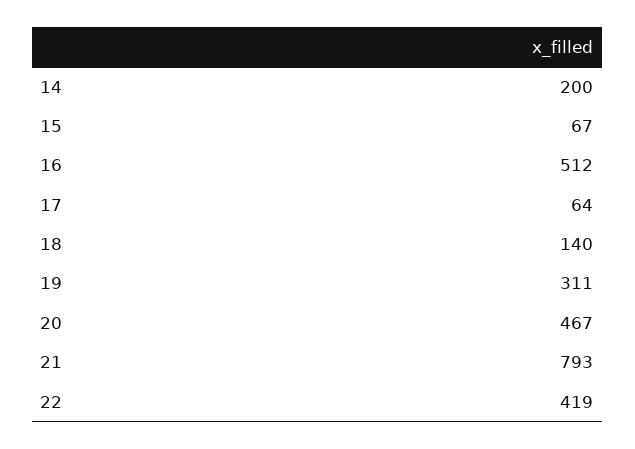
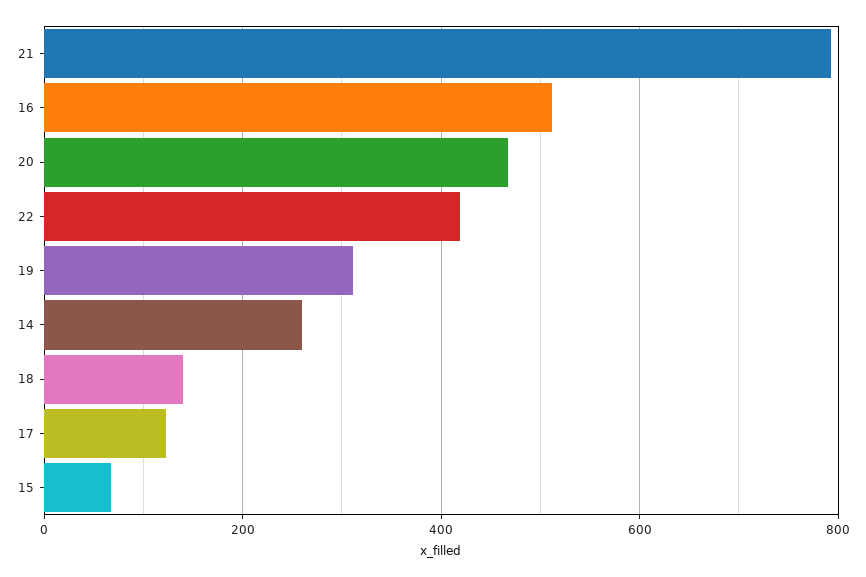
  {
-   "14": 200,
+   "14": 260,
    "15": 67,
    "16": 512,
-   "17": 64,
+   "17": 120,
    "18": 140,
    "19": 311,
    "20": 467,
    "21": 793,
    "22": 419
  }

